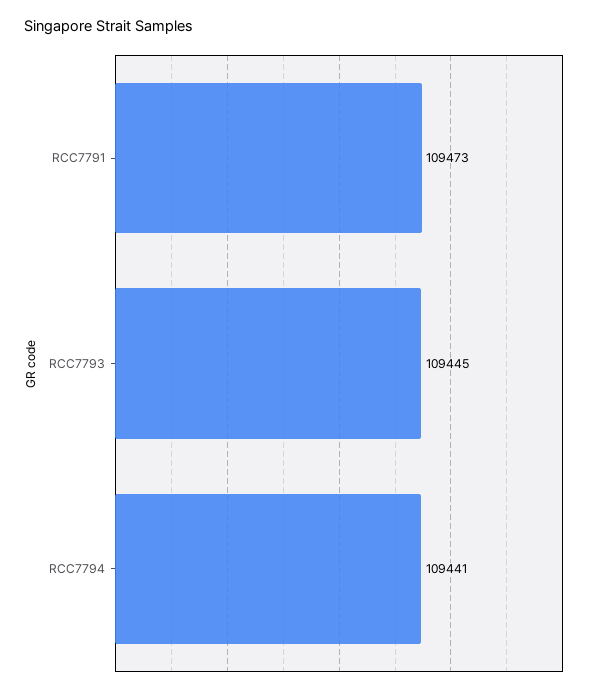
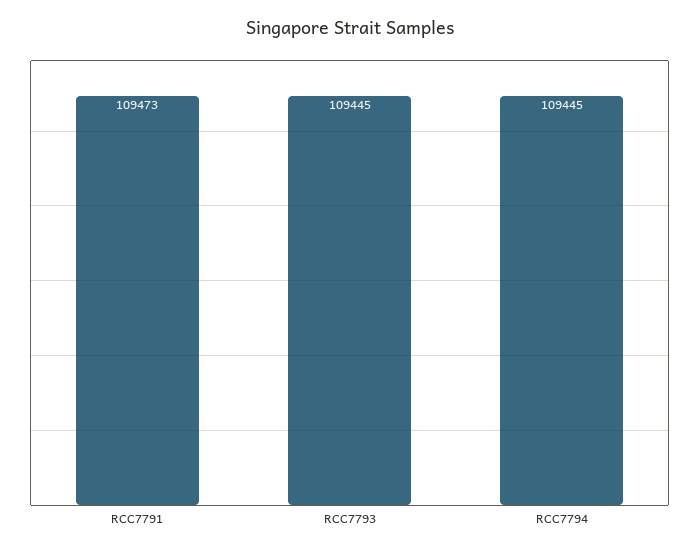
  {
    "RCC7791": 109473,
    "RCC7793": 109445,
-   "RCC7794": 109441
+   "RCC7794": 109445
  }

